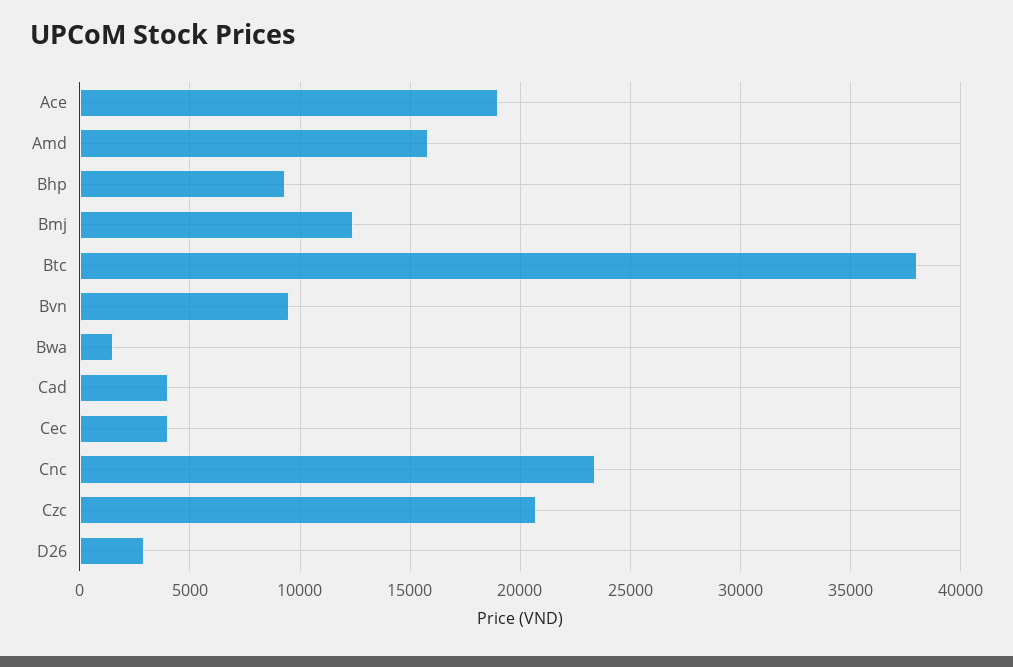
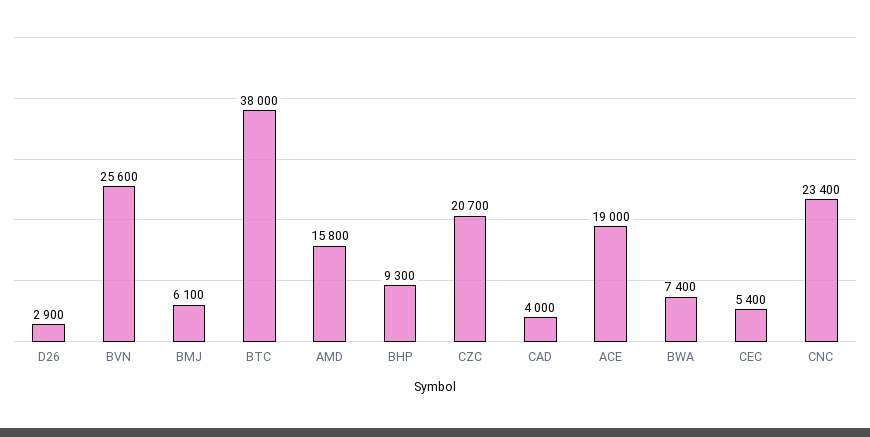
  {
    "Ace": 19000,
    "Amd": 15800,
    "Bhp": 9300,
-   "Bmj": 12500,
+   "Bmj": 6100,
    "Btc": 38000,
-   "Bvn": 9500,
+   "Bvn": 25600,
-   "Bwa": 1500,
+   "Bwa": 7400,
    "Cad": 4000,
-   "Cec": 4000,
+   "Cec": 5400,
    "Cnc": 23400,
    "Czc": 20700,
    "D26": 2900
  }

